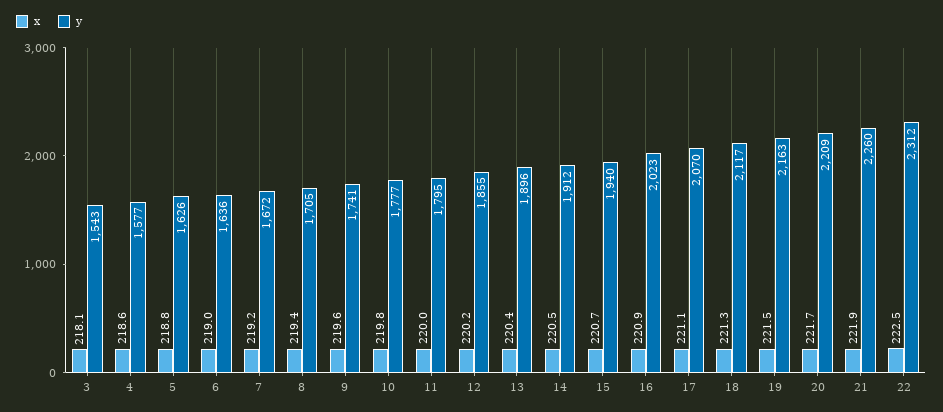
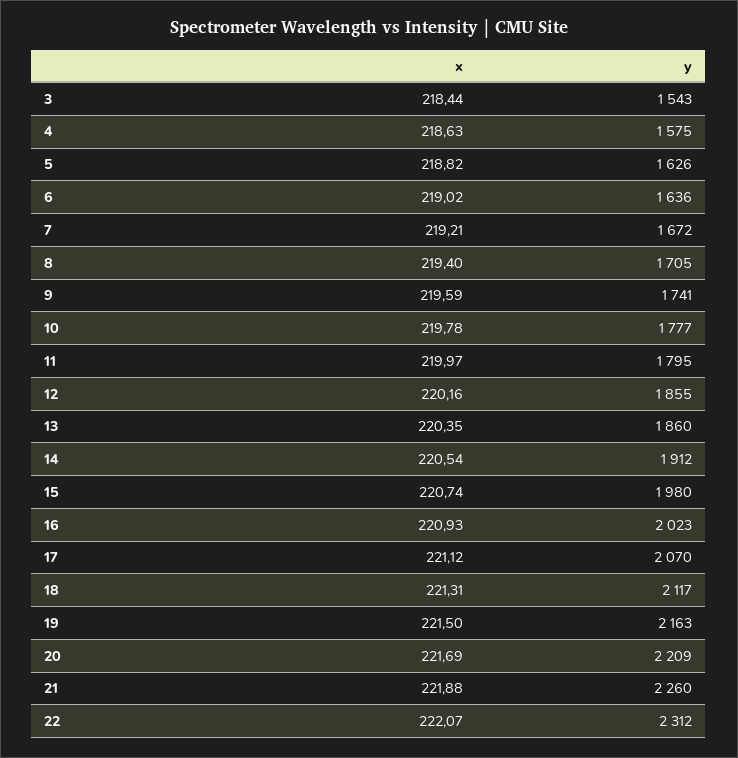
  {
    "x": {
-     "3": 218.1,
+     "3": 218.44,
      "4": 218.63,
      "5": 218.82,
      "6": 219.02,
      "7": 219.21,
      "8": 219.4,
      "9": 219.59,
      "10": 219.78,
      "11": 219.97,
      "12": 220.16,
      "13": 220.35,
      "14": 220.54,
      "15": 220.74,
      "16": 220.93,
      "17": 221.12,
      "18": 221.31,
      "19": 221.5,
      "20": 221.69,
      "21": 221.88,
-     "22": 222.5
+     "22": 222.07
    },
    "y": {
      "3": 1543,
-     "4": 1577,
+     "4": 1575,
      "5": 1626,
      "6": 1636,
      "7": 1672,
      "8": 1705,
      "9": 1741,
      "10": 1777,
      "11": 1795,
      "12": 1855,
-     "13": 1896,
+     "13": 1860,
      "14": 1912,
-     "15": 1940,
+     "15": 1980,
      "16": 2023,
      "17": 2070,
      "18": 2117,
      "19": 2163,
      "20": 2209,
      "21": 2260,
      "22": 2312
    }
  }

